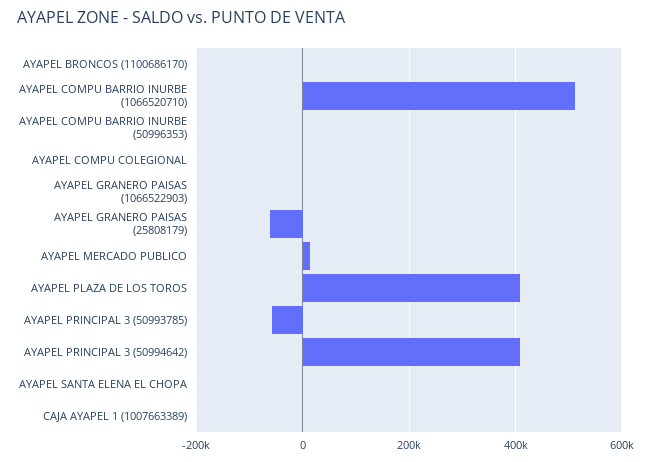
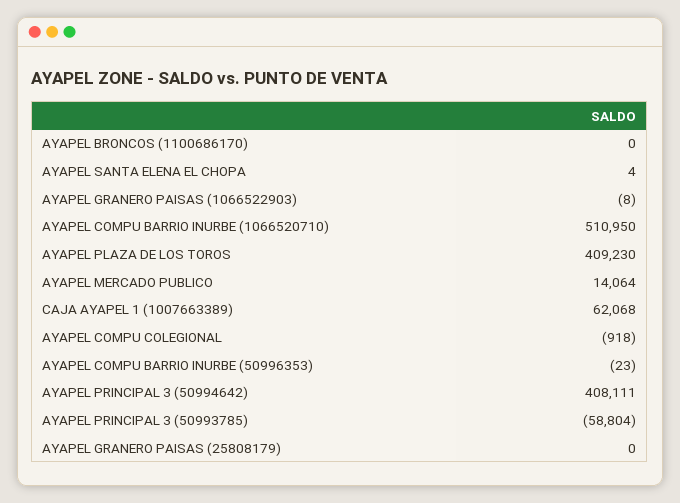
  {
    "AYAPEL BRONCOS (1100686170)": 0,
    "AYAPEL COMPU BARRIO INURBE (1066520710)": 510950,
    "AYAPEL COMPU BARRIO INURBE (50996353)": -23,
    "AYAPEL COMPU COLEGIONAL": -918,
    "AYAPEL GRANERO PAISAS (1066522903)": -8,
-   "AYAPEL GRANERO PAISAS (25808179)": -60000,
+   "AYAPEL GRANERO PAISAS (25808179)": 0,
    "AYAPEL MERCADO PUBLICO": 14064,
    "AYAPEL PLAZA DE LOS TOROS": 409230,
    "AYAPEL PRINCIPAL 3 (50993785)": -58804,
    "AYAPEL PRINCIPAL 3 (50994642)": 408111,
    "AYAPEL SANTA ELENA EL CHOPA": 4,
-   "CAJA AYAPEL 1 (1007663389)": 0
+   "CAJA AYAPEL 1 (1007663389)": 62068
  }

